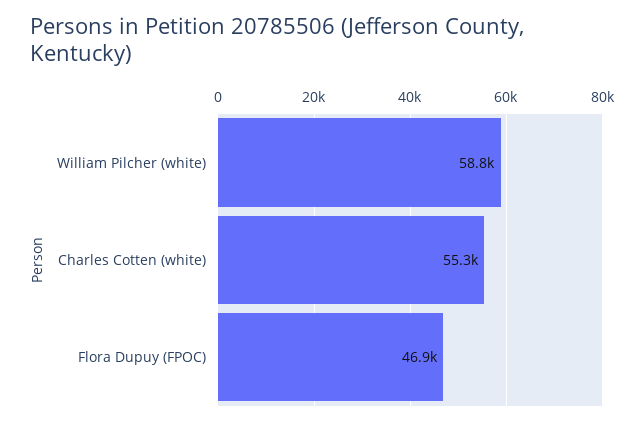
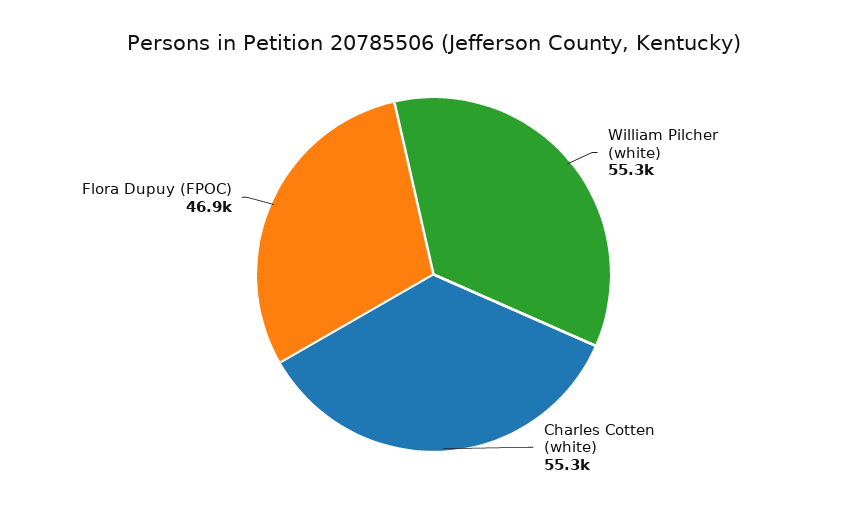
  {
-   "William Pilcher (white)": 58800,
+   "William Pilcher (white)": 55300,
    "Charles Cotten (white)": 55300,
    "Flora Dupuy (FPOC)": 46900
  }

